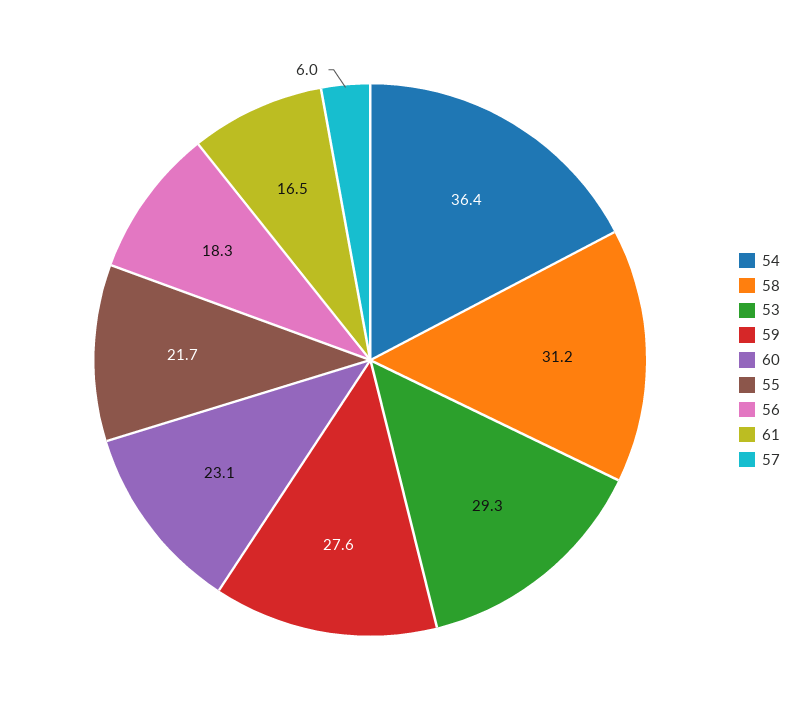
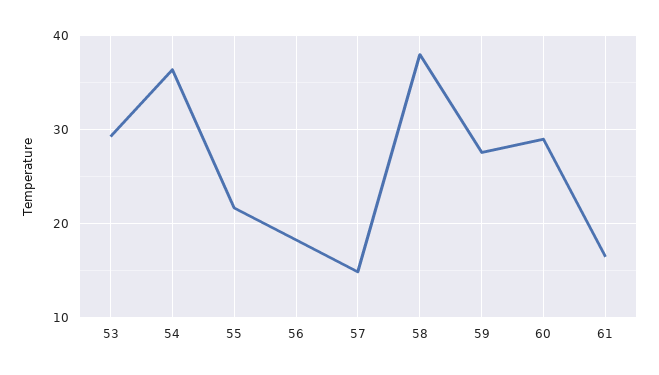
  {
    "54": 36.4,
-   "58": 31.2,
+   "58": 38,
    "53": 29.3,
    "59": 27.6,
-   "60": 23.1,
+   "60": 29,
    "55": 21.7,
    "56": 18.3,
    "61": 16.5,
-   "57": 6
+   "57": 15
  }

